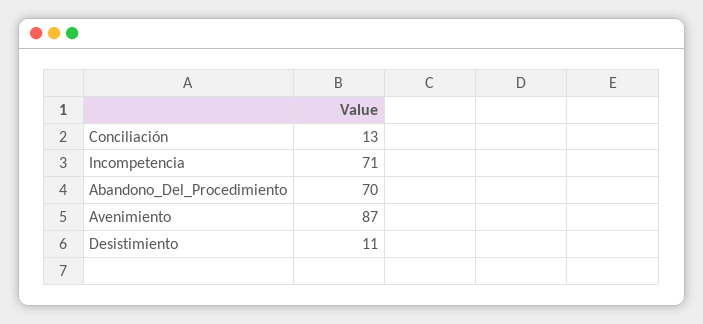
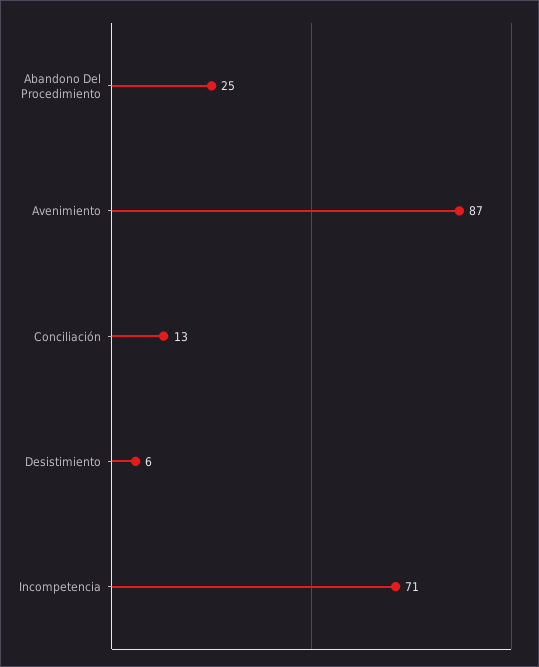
  {
    "Conciliación": 13,
    "Incompetencia": 71,
-   "Abandono_Del_Procedimiento": 70,
+   "Abandono_Del_Procedimiento": 25,
    "Avenimiento": 87,
-   "Desistimiento": 11
+   "Desistimiento": 6
  }

